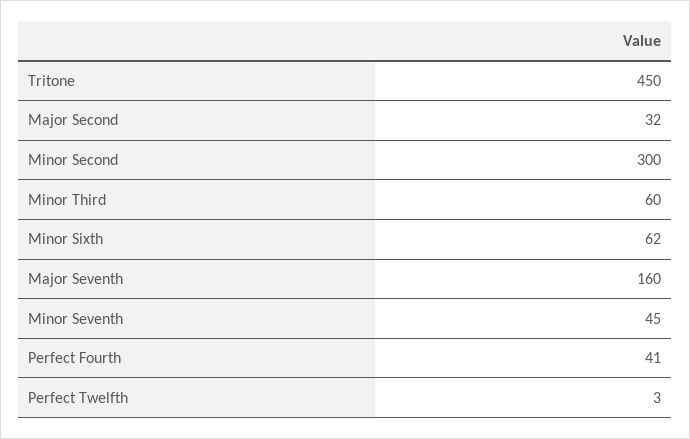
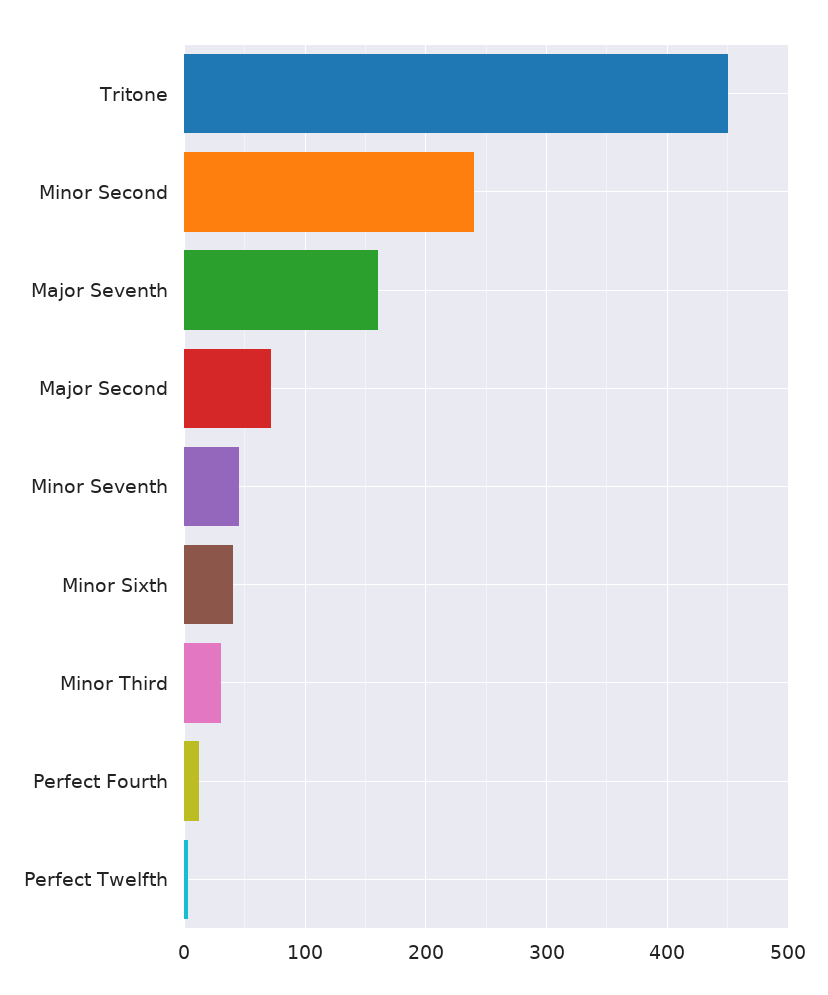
  {
    "Tritone": 450,
-   "Major Second": 32,
+   "Major Second": 70,
-   "Minor Second": 300,
+   "Minor Second": 240,
-   "Minor Third": 60,
+   "Minor Third": 30,
-   "Minor Sixth": 62,
+   "Minor Sixth": 40,
    "Major Seventh": 160,
    "Minor Seventh": 45,
-   "Perfect Fourth": 41,
+   "Perfect Fourth": 10,
    "Perfect Twelfth": 3
  }

